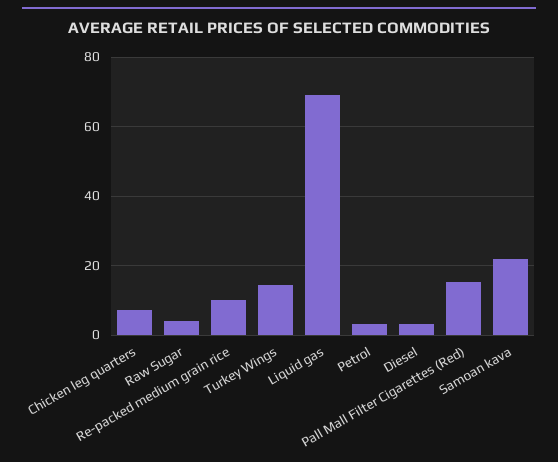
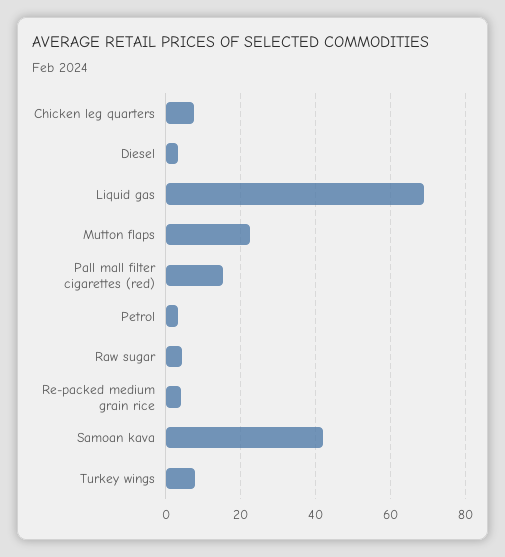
  {
    "Chicken leg quarters": 8,
    "Raw Sugar": 4,
-   "Re-packed medium grain rice": 10,
+   "Re-packed medium grain rice": 4,
-   "Turkey Wings": 14,
+   "Turkey Wings": 8,
    "Liquid gas": 70,
    "Petrol": 4,
    "Diesel": 4,
    "Pall Mall Filter Cigarettes (Red)": 16,
-   "Samoan kava": 22
+   "Samoan kava": 42,
+   "Mutton flaps": 22
  }

